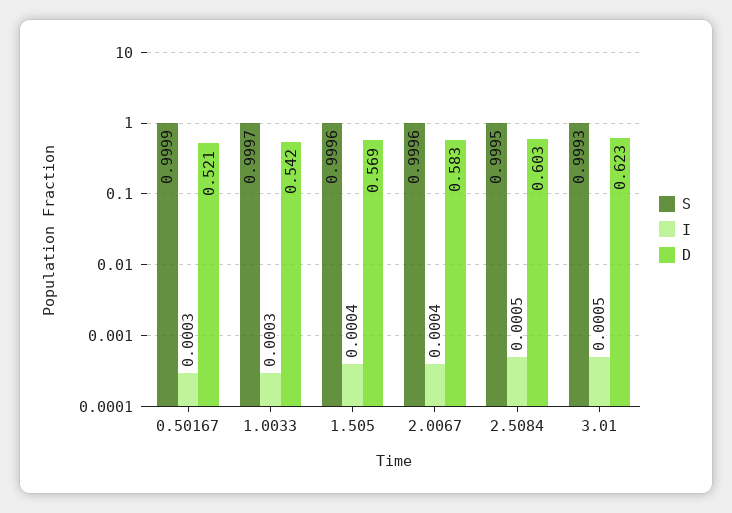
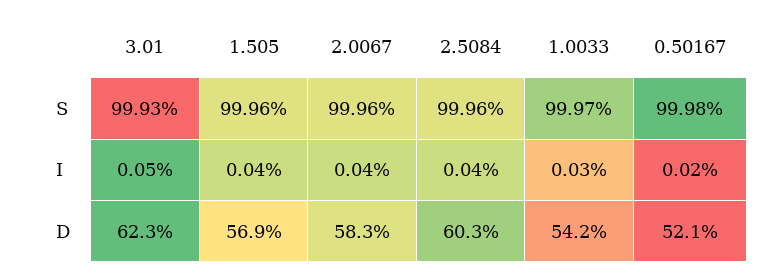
  {
    "S": {
-     "0.50167": 0.9999,
+     "0.50167": 0.9998,
      "1.0033": 0.9997,
      "1.505": 0.9996,
      "2.0067": 0.9996,
-     "2.5084": 0.9995,
+     "2.5084": 0.9996,
      "3.01": 0.9993
    },
    "I": {
-     "0.50167": 0.0003,
+     "0.50167": 0.0002,
      "1.0033": 0.0003,
      "1.505": 0.0004,
      "2.0067": 0.0004,
-     "2.5084": 0.0005,
+     "2.5084": 0.0004,
      "3.01": 0.0005
    },
    "D": {
      "0.50167": 0.521,
      "1.0033": 0.542,
      "1.505": 0.569,
      "2.0067": 0.583,
      "2.5084": 0.603,
      "3.01": 0.623
    }
  }

